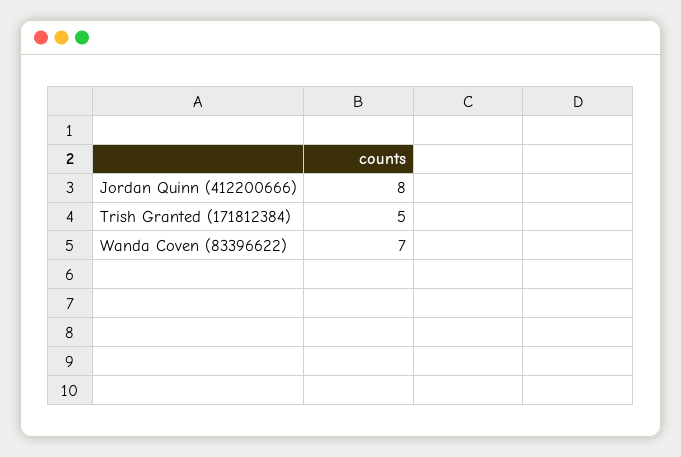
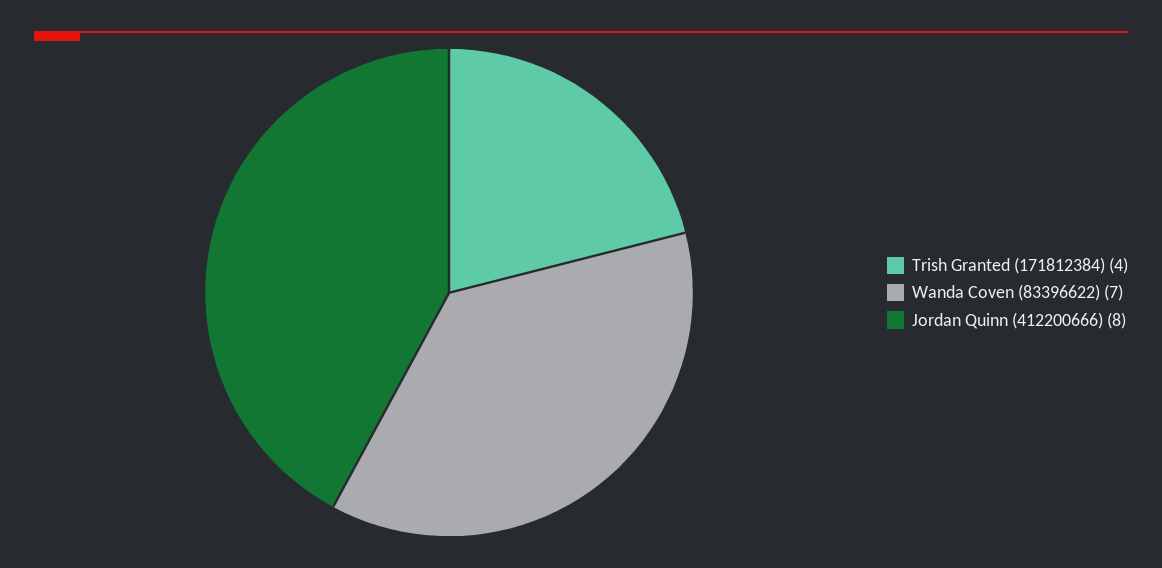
  {
    "Jordan Quinn (412200666)": 8,
-   "Trish Granted (171812384)": 5,
+   "Trish Granted (171812384)": 4,
    "Wanda Coven (83396622)": 7
  }

